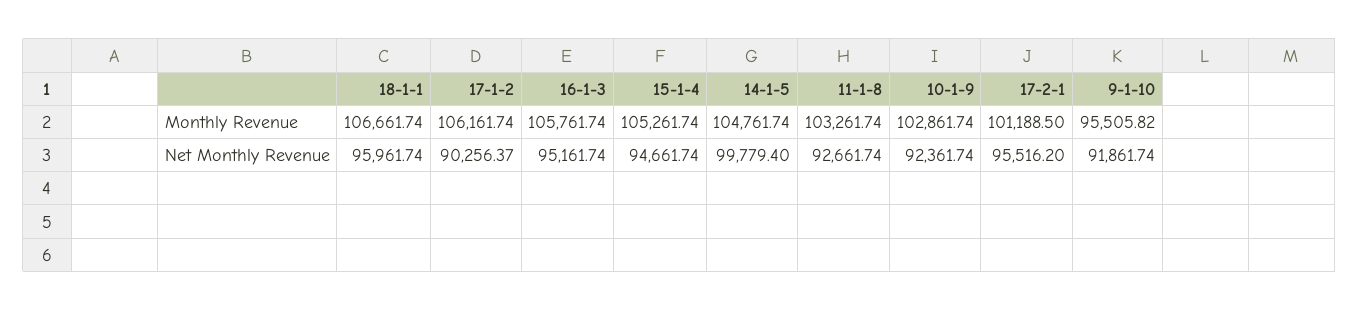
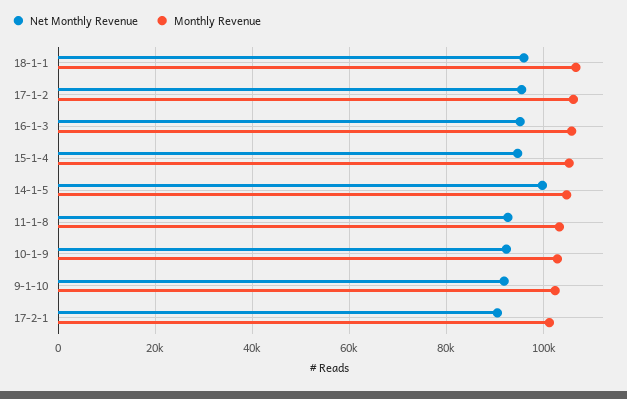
  {
    "Monthly Revenue": {
      "18-1-1": 106661.74,
      "17-1-2": 106161.74,
      "16-1-3": 105761.74,
      "15-1-4": 105261.74,
      "14-1-5": 104761.74,
      "11-1-8": 103261.74,
      "10-1-9": 102861.74,
      "17-2-1": 101188.5,
-     "9-1-10": 95505.82
+     "9-1-10": 102000
    },
    "Net Monthly Revenue": {
      "18-1-1": 95961.74,
-     "17-1-2": 90256.37,
+     "17-1-2": 96000,
      "16-1-3": 95161.74,
      "15-1-4": 94661.74,
      "14-1-5": 99779.4,
      "11-1-8": 92661.74,
      "10-1-9": 92361.74,
-     "17-2-1": 95516.2,
+     "17-2-1": 90000,
      "9-1-10": 91861.74
    }
  }

